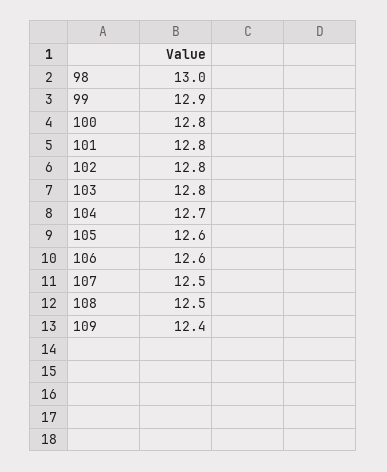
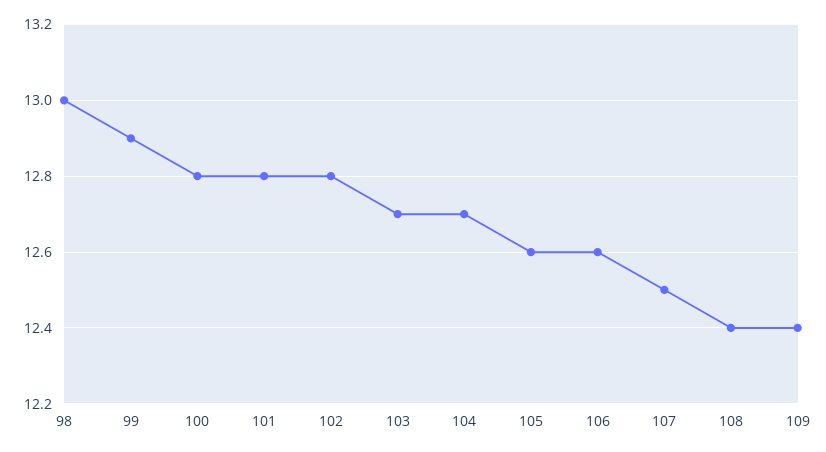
  {
    "98": 13,
    "99": 12.9,
    "100": 12.8,
    "101": 12.8,
    "102": 12.8,
-   "103": 12.8,
+   "103": 12.7,
    "104": 12.7,
    "105": 12.6,
    "106": 12.6,
    "107": 12.5,
-   "108": 12.5,
+   "108": 12.4,
    "109": 12.4
  }

